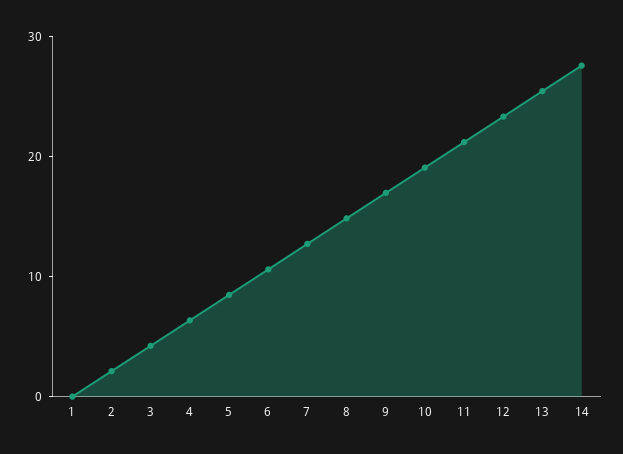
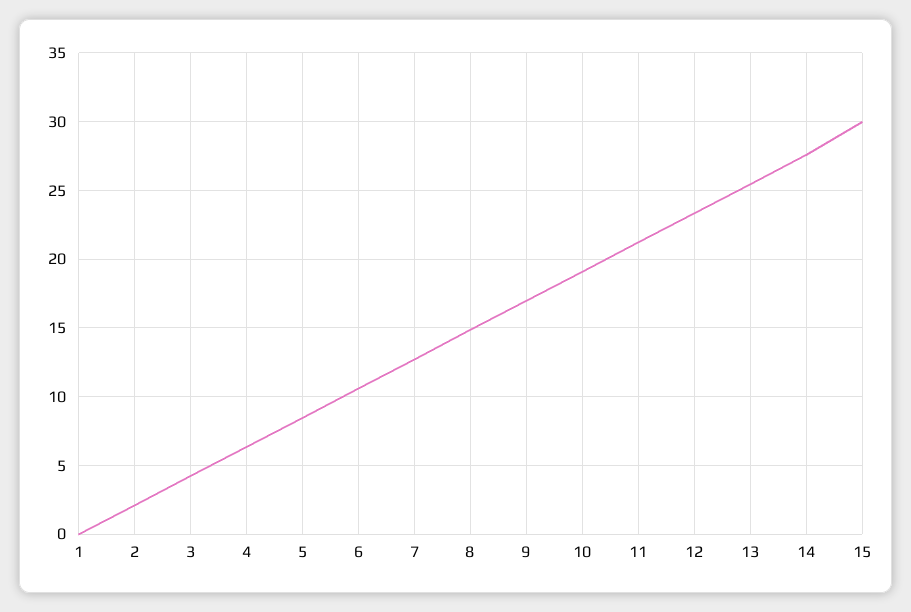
  {
    "1": 0,
    "2": 2,
    "3": 4,
    "4": 6.5,
    "5": 8.5,
    "6": 10.5,
    "7": 12.5,
    "8": 15,
    "9": 17,
    "10": 19,
    "11": 21,
    "12": 23.5,
    "13": 25.5,
-   "14": 27.5
+   "14": 27.5,
+   "15": 30
  }

